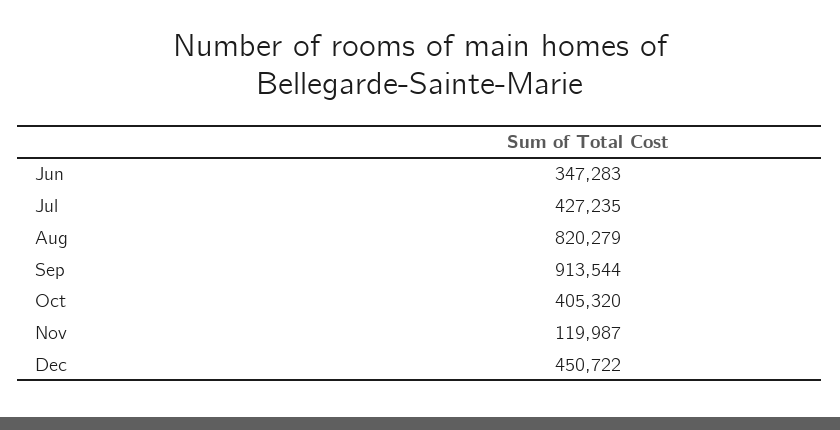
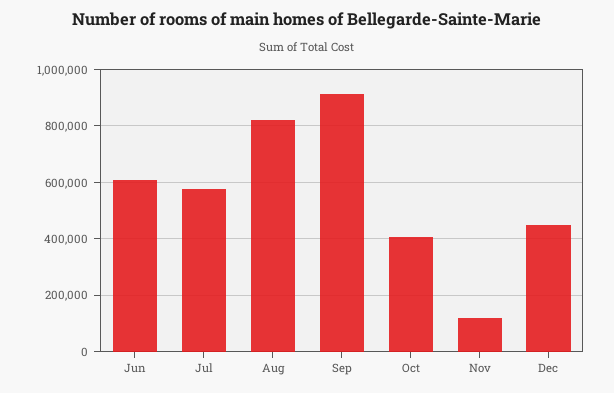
  {
-   "Jun": 347283,
+   "Jun": 600000,
-   "Jul": 427235,
+   "Jul": 575000,
    "Aug": 820279,
    "Sep": 913544,
    "Oct": 405320,
    "Nov": 119987,
    "Dec": 450722
  }

